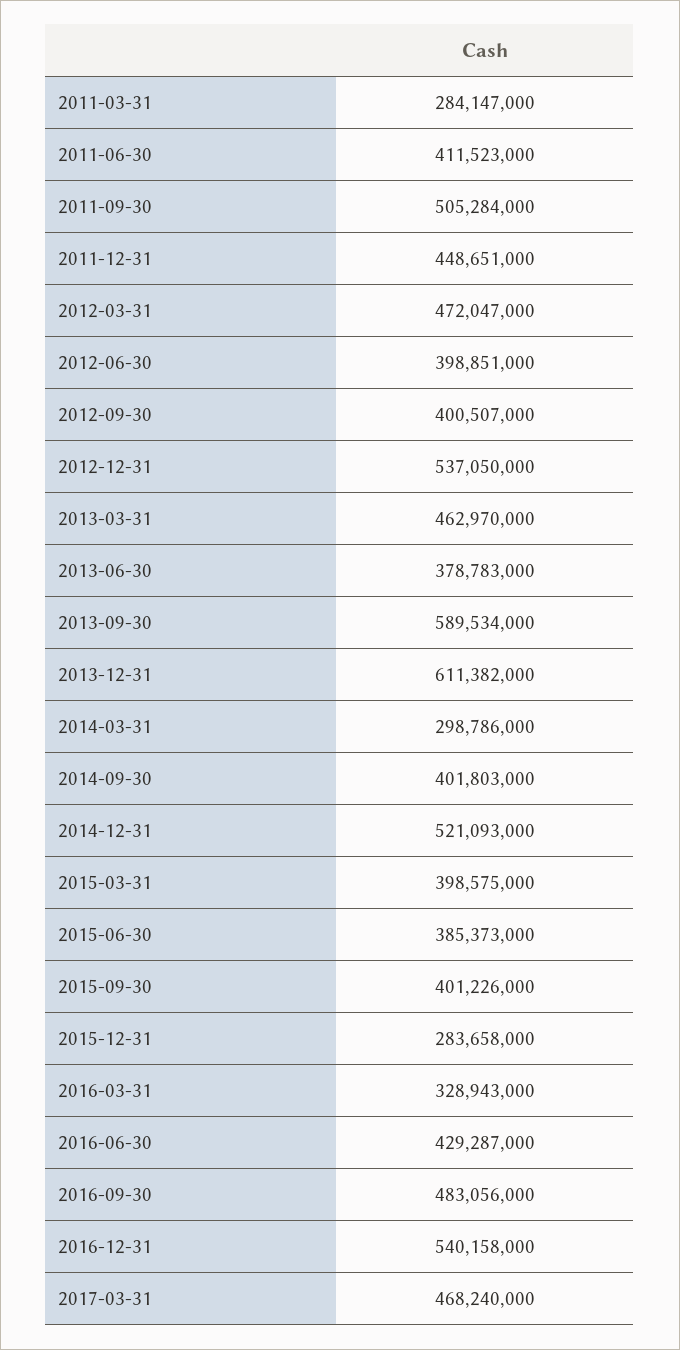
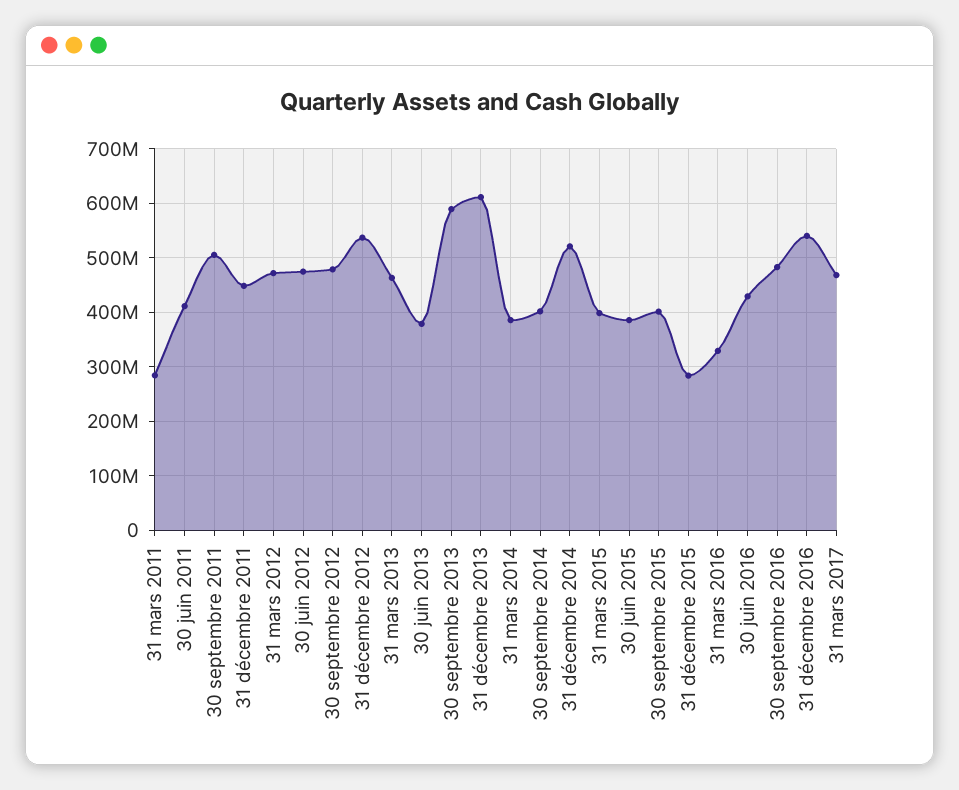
  {
    "2011-03-31": 284147000,
    "2011-06-30": 411523000,
    "2011-09-30": 505284000,
    "2011-12-31": 448651000,
    "2012-03-31": 472047000,
-   "2012-06-30": 398851000,
+   "2012-06-30": 480000000,
-   "2012-09-30": 400507000,
+   "2012-09-30": 480000000,
    "2012-12-31": 537050000,
    "2013-03-31": 462970000,
    "2013-06-30": 378783000,
    "2013-09-30": 589534000,
    "2013-12-31": 611382000,
-   "2014-03-31": 298786000,
+   "2014-03-31": 380000000,
    "2014-09-30": 401803000,
    "2014-12-31": 521093000,
    "2015-03-31": 398575000,
    "2015-06-30": 385373000,
    "2015-09-30": 401226000,
    "2015-12-31": 283658000,
    "2016-03-31": 328943000,
    "2016-06-30": 429287000,
    "2016-09-30": 483056000,
    "2016-12-31": 540158000,
    "2017-03-31": 468240000
  }

